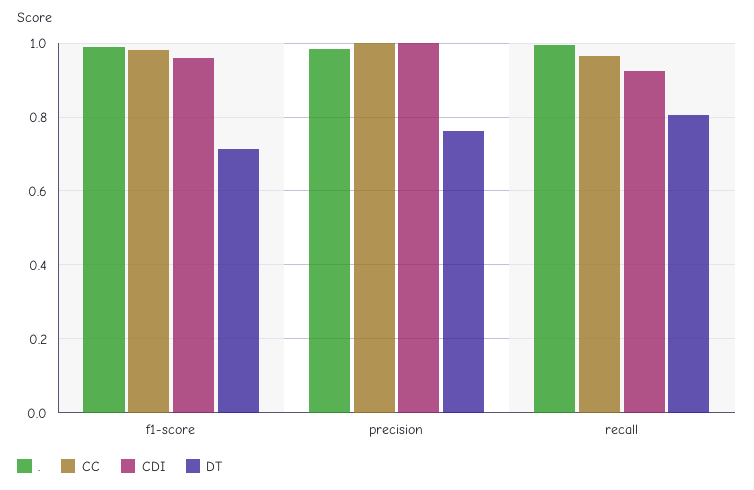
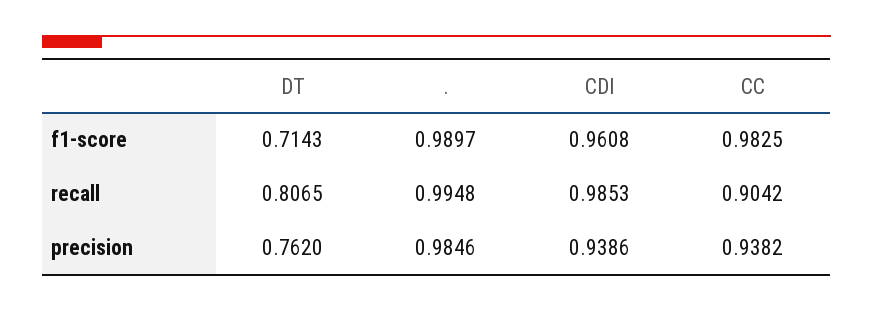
  {
    ".": {
      "f1-score": 0.9897,
      "precision": 0.9846,
      "recall": 0.9948
    },
    "CC": {
      "f1-score": 0.9825,
-     "precision": 1,
+     "precision": 0.9382,
-     "recall": 0.96
+     "recall": 0.9042
    },
    "CDI": {
      "f1-score": 0.9608,
-     "precision": 1,
+     "precision": 0.9386,
-     "recall": 0.92
+     "recall": 0.9853
    },
    "DT": {
      "f1-score": 0.7143,
      "precision": 0.762,
      "recall": 0.8065
    }
  }

